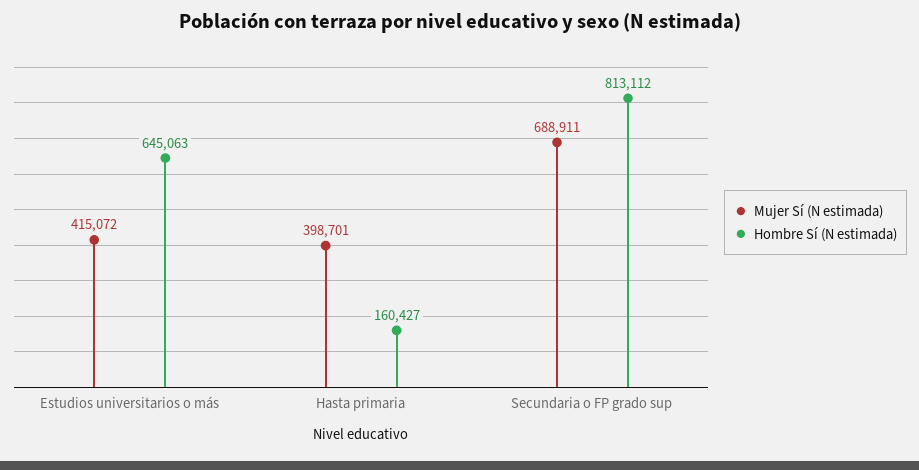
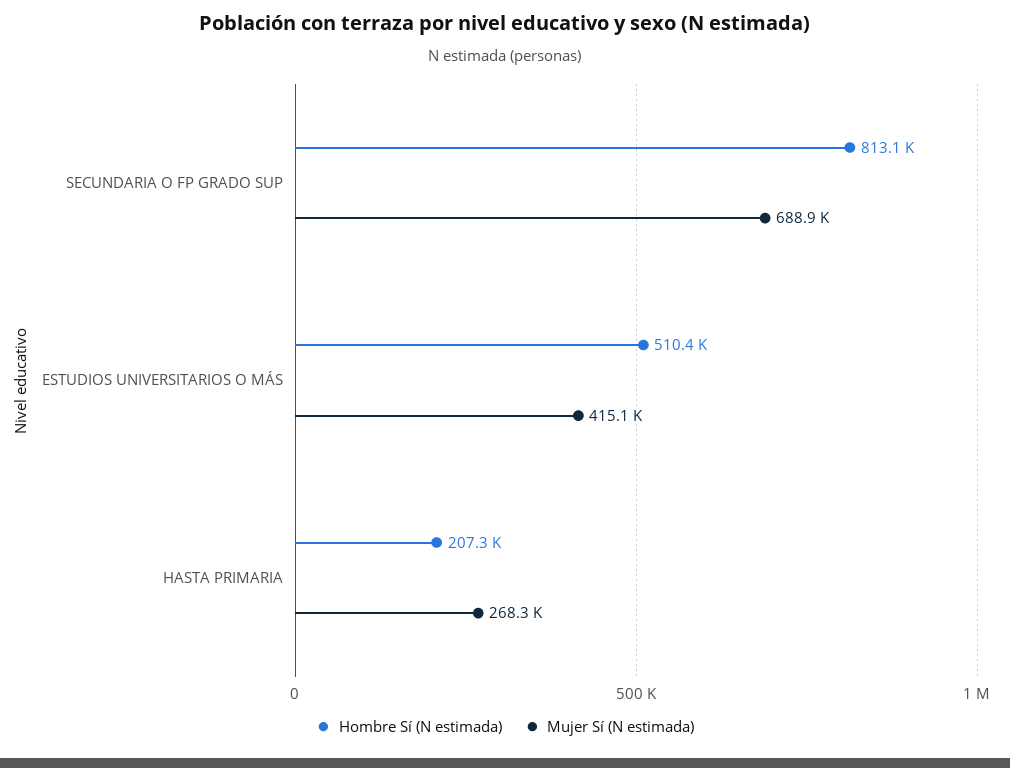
  {
    "Mujer Sí (N estimada)": {
      "Estudios universitarios o más": 415072,
-     "Hasta primaria": 398701,
+     "Hasta primaria": 268300,
      "Secundaria o FP grado sup": 688911
    },
    "Hombre Sí (N estimada)": {
-     "Estudios universitarios o más": 645063,
+     "Estudios universitarios o más": 510400,
-     "Hasta primaria": 160427,
+     "Hasta primaria": 207300,
      "Secundaria o FP grado sup": 813112
    }
  }

